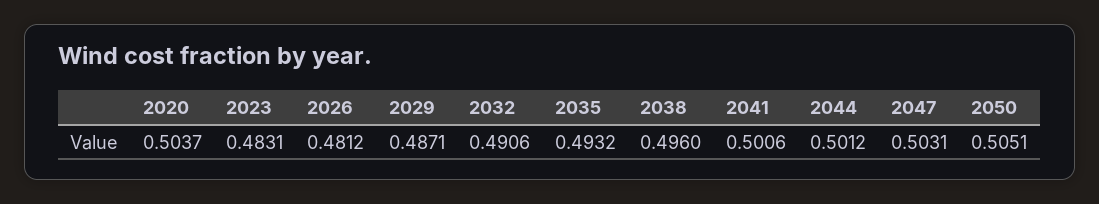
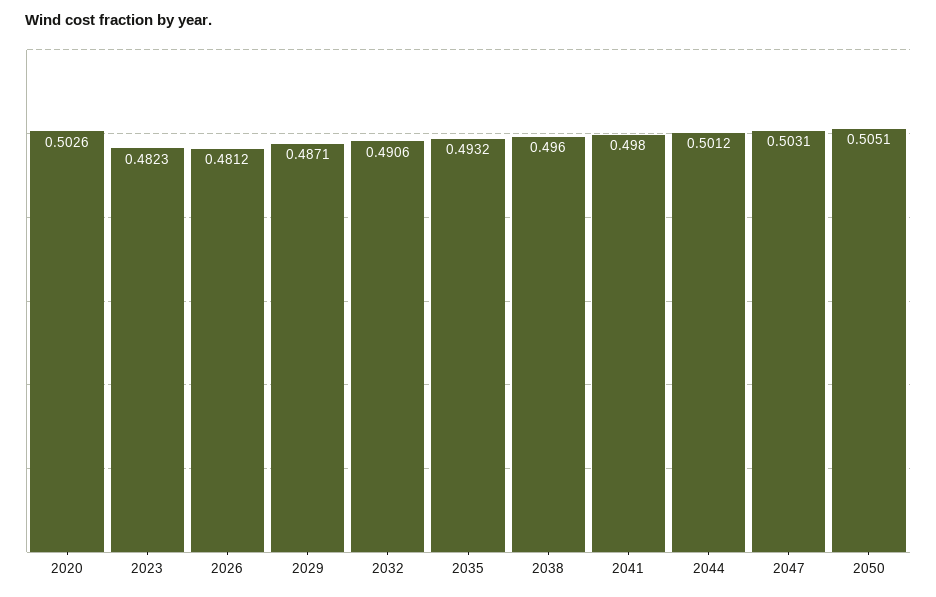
  {
-   "2020": 0.5037,
+   "2020": 0.5026,
-   "2023": 0.4831,
+   "2023": 0.4823,
    "2026": 0.4812,
    "2029": 0.4871,
    "2032": 0.4906,
    "2035": 0.4932,
    "2038": 0.496,
-   "2041": 0.5006,
+   "2041": 0.498,
    "2044": 0.5012,
    "2047": 0.5031,
    "2050": 0.5051
  }

